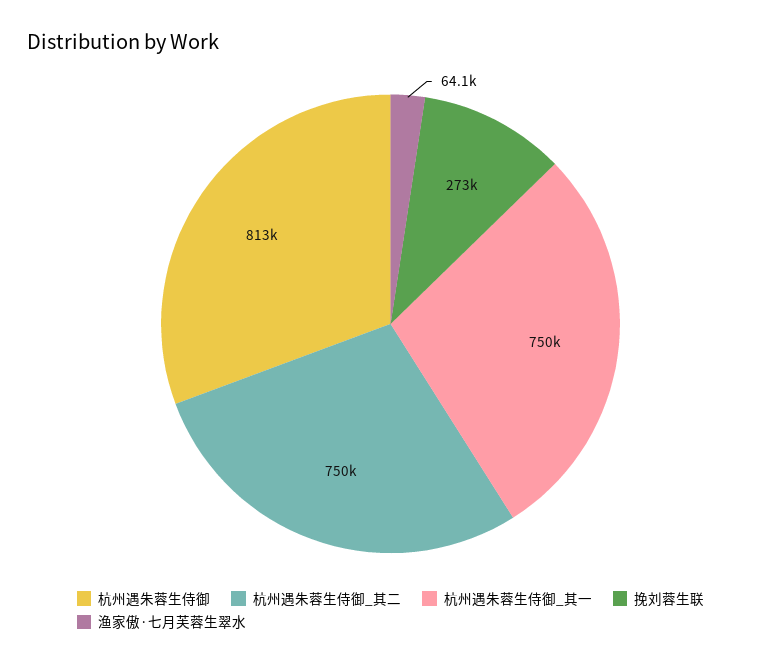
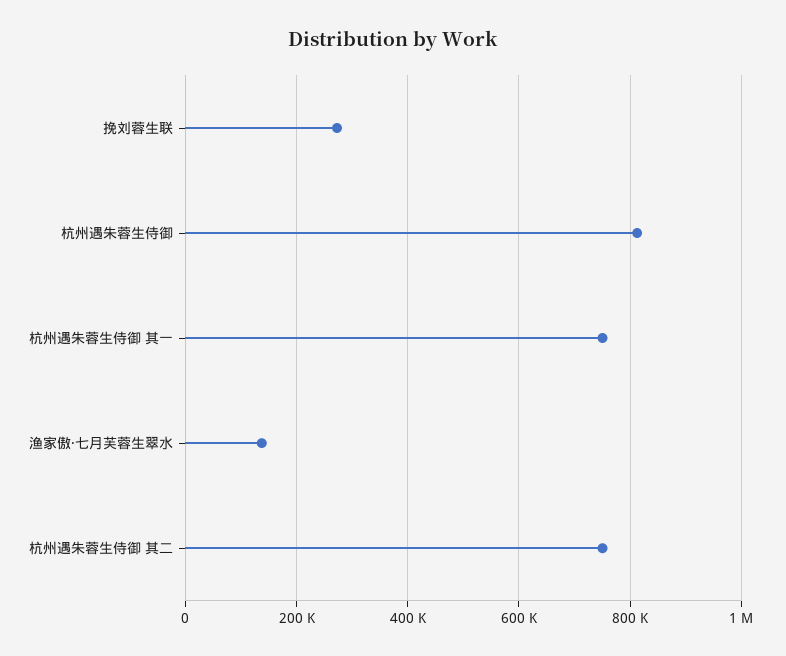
  {
    "杭州遇朱蓉生侍御": 813000,
    "杭州遇朱蓉生侍御_其二": 750000,
    "杭州遇朱蓉生侍御_其一": 750000,
    "挽刘蓉生联": 273000,
-   "渔家傲·七月芙蓉生翠水": 64100
+   "渔家傲·七月芙蓉生翠水": 140000
  }

